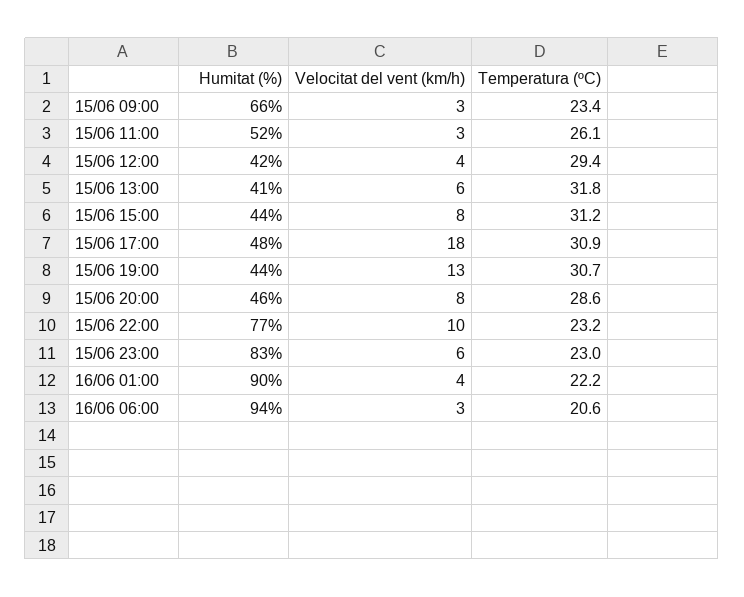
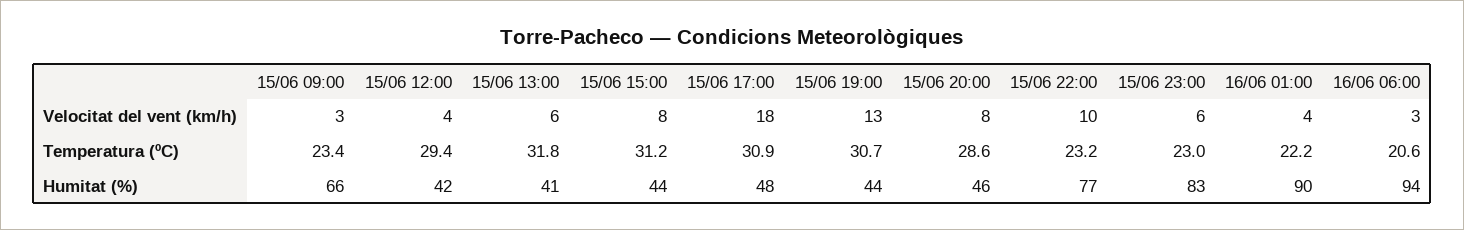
  {
    "Humitat (%)": {
      "15/06 09:00": 66,
-     "15/06 11:00": 52,
      "15/06 12:00": 42,
      "15/06 13:00": 41,
      "15/06 15:00": 44,
      "15/06 17:00": 48,
      "15/06 19:00": 44,
      "15/06 20:00": 46,
      "15/06 22:00": 77,
      "15/06 23:00": 83,
      "16/06 01:00": 90,
      "16/06 06:00": 94
    },
    "Velocitat del vent (km/h)": {
      "15/06 09:00": 3,
-     "15/06 11:00": 3,
      "15/06 12:00": 4,
      "15/06 13:00": 6,
      "15/06 15:00": 8,
      "15/06 17:00": 18,
      "15/06 19:00": 13,
      "15/06 20:00": 8,
      "15/06 22:00": 10,
      "15/06 23:00": 6,
      "16/06 01:00": 4,
      "16/06 06:00": 3
    },
    "Temperatura (ºC)": {
      "15/06 09:00": 23.4,
-     "15/06 11:00": 26.1,
      "15/06 12:00": 29.4,
      "15/06 13:00": 31.8,
      "15/06 15:00": 31.2,
      "15/06 17:00": 30.9,
      "15/06 19:00": 30.7,
      "15/06 20:00": 28.6,
      "15/06 22:00": 23.2,
      "15/06 23:00": 23,
      "16/06 01:00": 22.2,
      "16/06 06:00": 20.6
    }
  }

